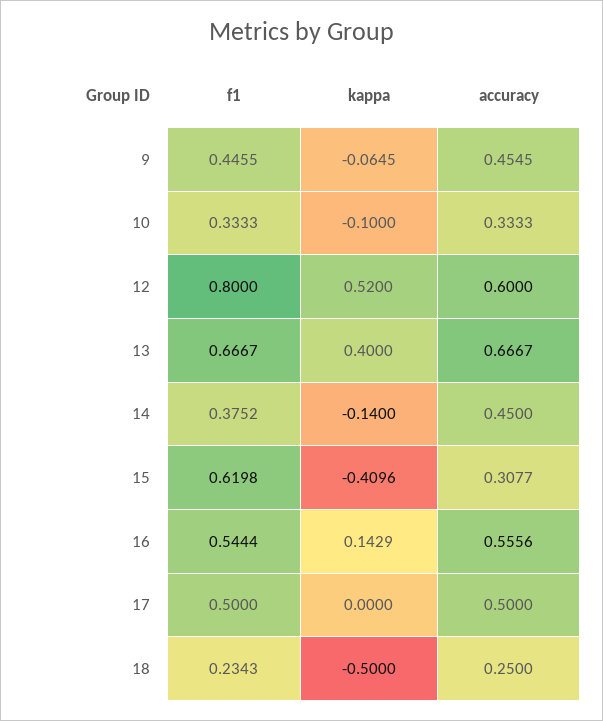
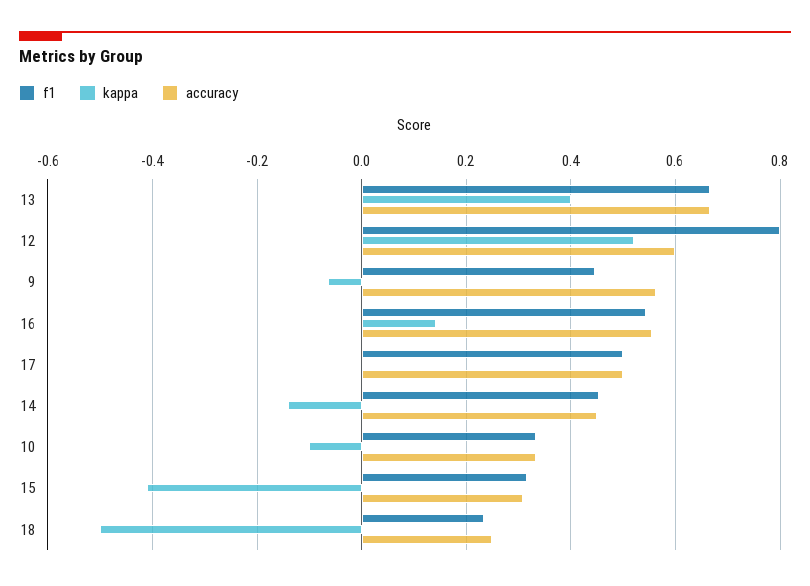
  {
    "f1": {
      "9": 0.4455,
      "10": 0.3333,
      "12": 0.8,
      "13": 0.6667,
-     "14": 0.3752,
+     "14": 0.46,
-     "15": 0.6198,
+     "15": 0.32,
      "16": 0.5444,
      "17": 0.5,
      "18": 0.2343
    },
    "kappa": {
      "9": -0.0645,
      "10": -0.1,
      "12": 0.52,
      "13": 0.4,
      "14": -0.14,
      "15": -0.4096,
      "16": 0.1429,
      "17": 0,
      "18": -0.5
    },
    "accuracy": {
-     "9": 0.4545,
+     "9": 0.56,
      "10": 0.3333,
      "12": 0.6,
      "13": 0.6667,
      "14": 0.45,
      "15": 0.3077,
      "16": 0.5556,
      "17": 0.5,
      "18": 0.25
    }
  }

